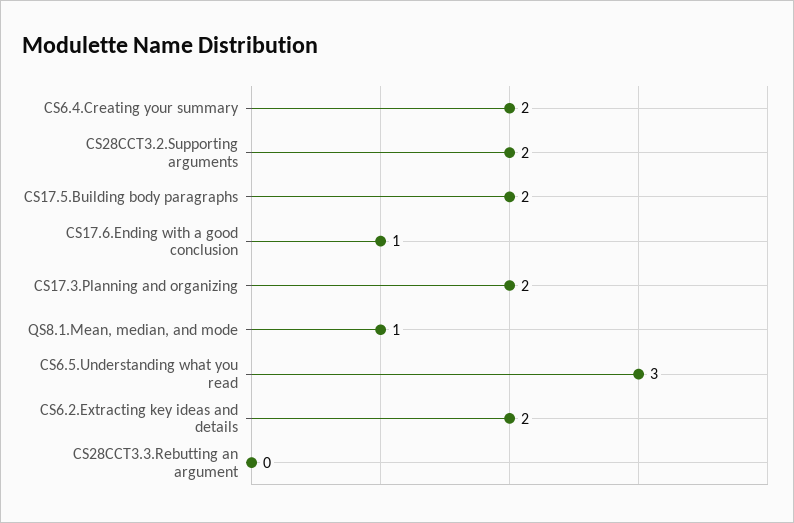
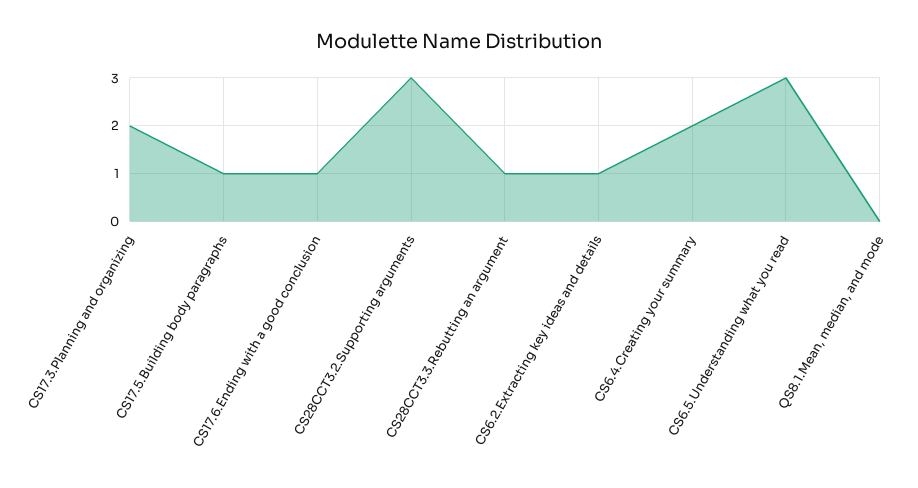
  {
    "CS6.4.Creating your summary": 2,
-   "CS28CCT3.2.Supporting arguments": 2,
+   "CS28CCT3.2.Supporting arguments": 3,
-   "CS17.5.Building body paragraphs": 2,
+   "CS17.5.Building body paragraphs": 1,
    "CS17.6.Ending with a good conclusion": 1,
    "CS17.3.Planning and organizing": 2,
-   "QS8.1.Mean, median, and mode": 1,
+   "QS8.1.Mean, median, and mode": 0,
    "CS6.5.Understanding what you read": 3,
-   "CS6.2.Extracting key ideas and details": 2,
+   "CS6.2.Extracting key ideas and details": 1,
-   "CS28CCT3.3.Rebutting an argument": 0
+   "CS28CCT3.3.Rebutting an argument": 1
  }

